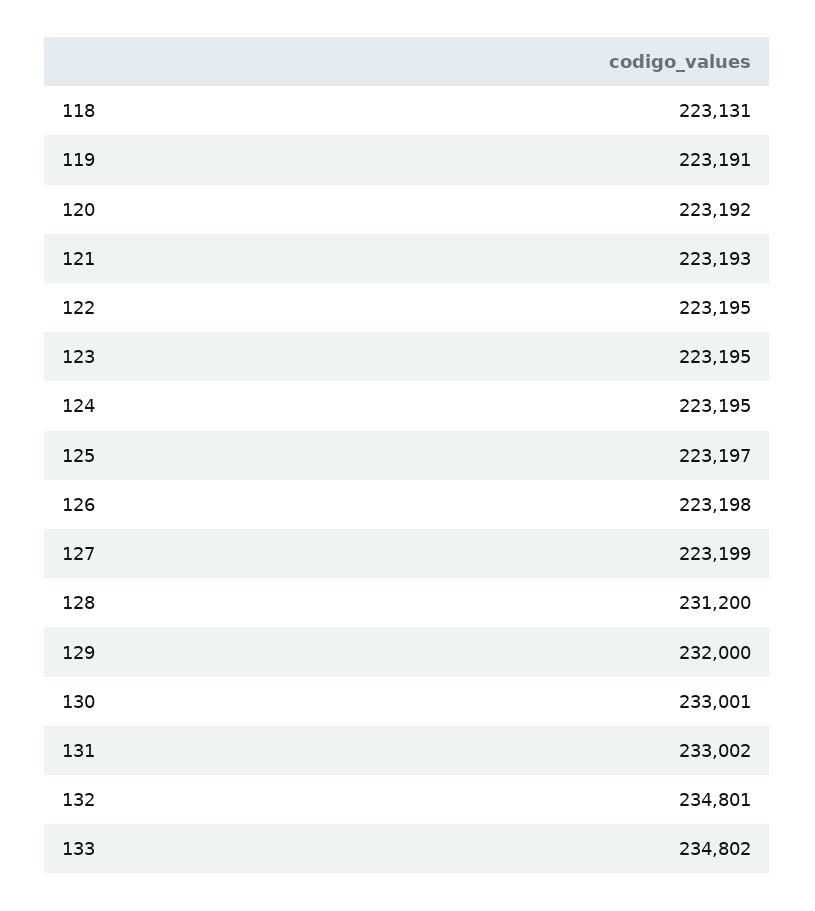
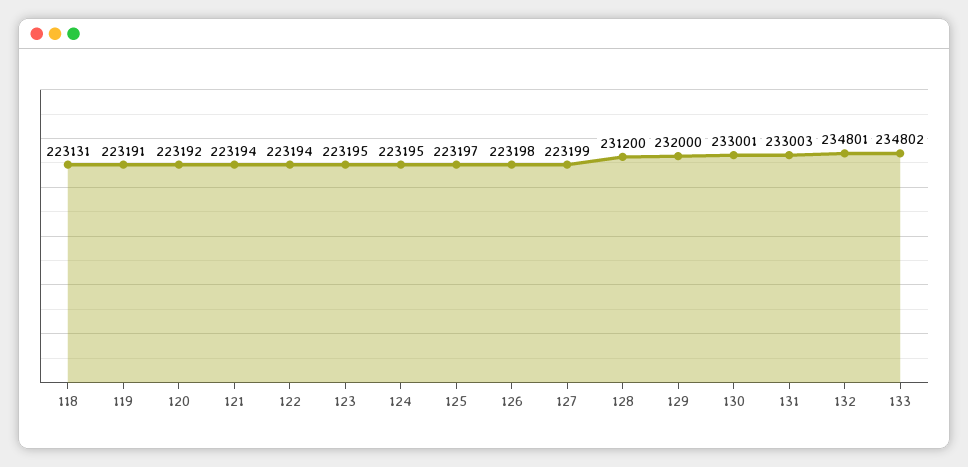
  {
    "118": 223131,
    "119": 223191,
    "120": 223192,
-   "121": 223193,
+   "121": 223194,
-   "122": 223195,
+   "122": 223194,
    "123": 223195,
    "124": 223195,
    "125": 223197,
    "126": 223198,
    "127": 223199,
    "128": 231200,
    "129": 232000,
    "130": 233001,
-   "131": 233002,
+   "131": 233003,
    "132": 234801,
    "133": 234802
  }

